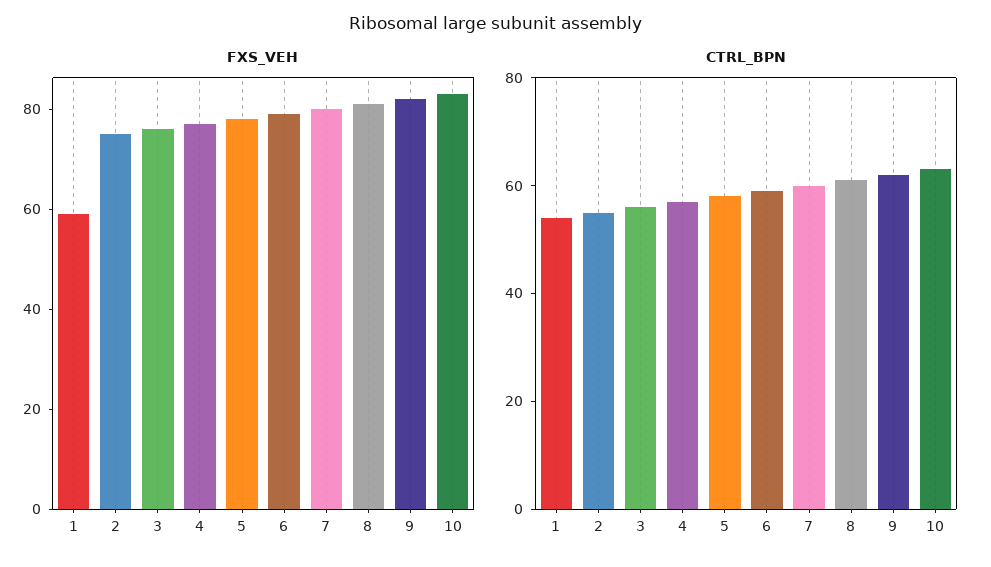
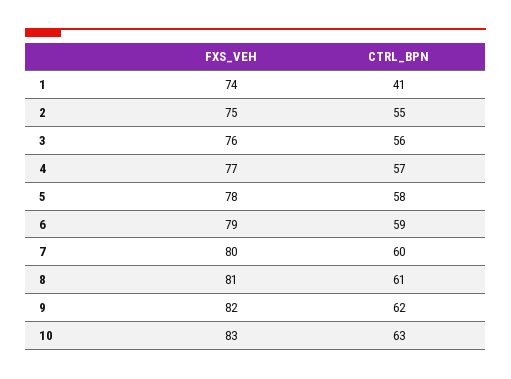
  {
    "FXS_VEH": {
-     "1": 60,
+     "1": 74,
      "2": 75,
      "3": 76,
      "4": 77,
      "5": 78,
      "6": 79,
      "7": 80,
      "8": 81,
      "9": 82,
      "10": 83
    },
    "CTRL_BPN": {
-     "1": 55,
+     "1": 41,
      "2": 55,
      "3": 56,
      "4": 57,
      "5": 58,
      "6": 59,
      "7": 60,
      "8": 61,
      "9": 62,
      "10": 63
    }
  }

